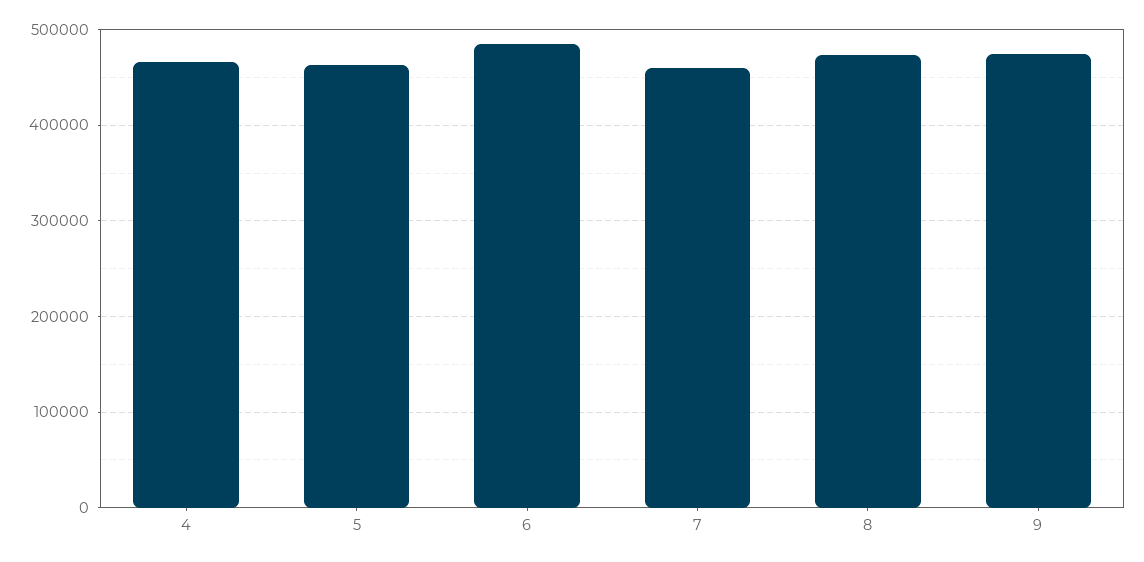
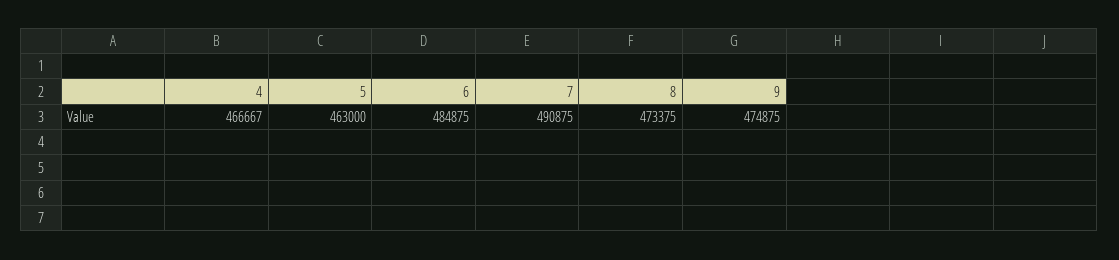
  {
    "4": 466667,
    "5": 463000,
    "6": 484875,
-   "7": 460000,
+   "7": 490875,
    "8": 473375,
    "9": 474875
  }

